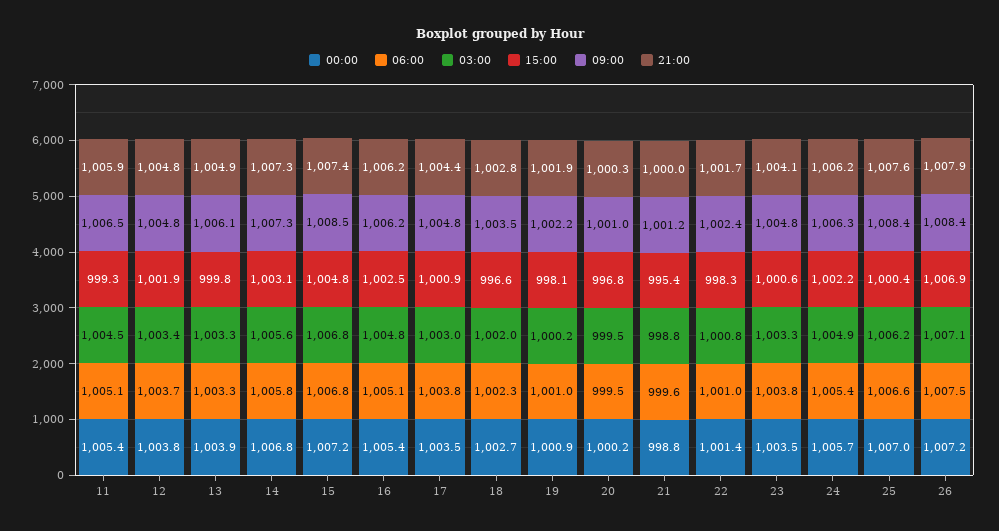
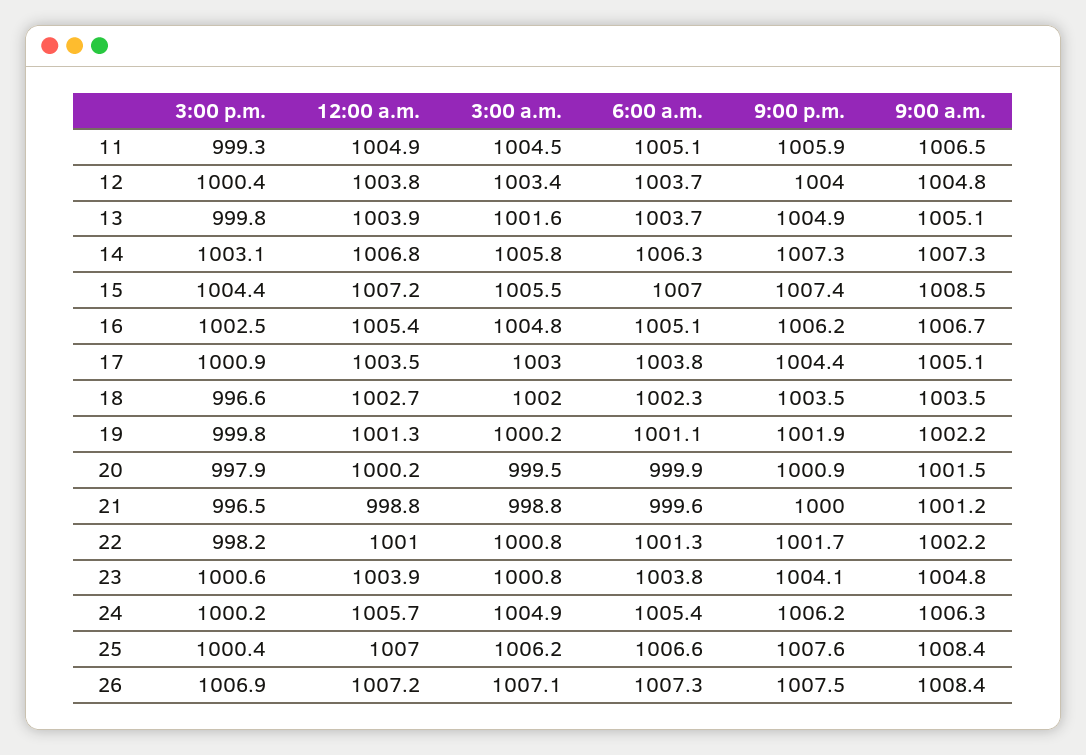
  {
    "00:00": {
-     "11": 1005.4,
+     "11": 1004.9,
      "12": 1003.8,
      "13": 1003.9,
      "14": 1006.8,
      "15": 1007.2,
      "16": 1005.4,
      "17": 1003.5,
      "18": 1002.7,
-     "19": 1000.9,
+     "19": 1001.3,
      "20": 1000.2,
      "21": 998.8,
-     "22": 1001.4,
+     "22": 1001,
-     "23": 1003.5,
+     "23": 1003.9,
      "24": 1005.7,
      "25": 1007,
      "26": 1007.2
    },
    "06:00": {
      "11": 1005.1,
      "12": 1003.7,
-     "13": 1003.3,
+     "13": 1003.7,
-     "14": 1005.8,
+     "14": 1006.3,
-     "15": 1006.8,
+     "15": 1007,
      "16": 1005.1,
      "17": 1003.8,
      "18": 1002.3,
-     "19": 1001,
+     "19": 1001.1,
-     "20": 999.5,
+     "20": 999.9,
      "21": 999.6,
-     "22": 1001,
+     "22": 1001.3,
      "23": 1003.8,
      "24": 1005.4,
      "25": 1006.6,
-     "26": 1007.5
+     "26": 1007.3
    },
    "03:00": {
      "11": 1004.5,
      "12": 1003.4,
-     "13": 1003.3,
+     "13": 1001.6,
-     "14": 1005.6,
+     "14": 1005.8,
-     "15": 1006.8,
+     "15": 1005.5,
      "16": 1004.8,
      "17": 1003,
      "18": 1002,
      "19": 1000.2,
      "20": 999.5,
      "21": 998.8,
      "22": 1000.8,
-     "23": 1003.3,
+     "23": 1000.8,
      "24": 1004.9,
      "25": 1006.2,
      "26": 1007.1
    },
    "15:00": {
      "11": 999.3,
-     "12": 1001.9,
+     "12": 1000.4,
      "13": 999.8,
      "14": 1003.1,
-     "15": 1004.8,
+     "15": 1004.4,
      "16": 1002.5,
      "17": 1000.9,
      "18": 996.6,
-     "19": 998.1,
+     "19": 999.8,
-     "20": 996.8,
+     "20": 997.9,
-     "21": 995.4,
+     "21": 996.5,
-     "22": 998.3,
+     "22": 998.2,
      "23": 1000.6,
-     "24": 1002.2,
+     "24": 1000.2,
      "25": 1000.4,
      "26": 1006.9
    },
    "09:00": {
      "11": 1006.5,
      "12": 1004.8,
-     "13": 1006.1,
+     "13": 1005.1,
      "14": 1007.3,
      "15": 1008.5,
-     "16": 1006.2,
+     "16": 1006.7,
-     "17": 1004.8,
+     "17": 1005.1,
      "18": 1003.5,
      "19": 1002.2,
-     "20": 1001,
+     "20": 1001.5,
      "21": 1001.2,
-     "22": 1002.4,
+     "22": 1002.2,
      "23": 1004.8,
      "24": 1006.3,
      "25": 1008.4,
      "26": 1008.4
    },
    "21:00": {
      "11": 1005.9,
-     "12": 1004.8,
+     "12": 1004,
      "13": 1004.9,
      "14": 1007.3,
      "15": 1007.4,
      "16": 1006.2,
      "17": 1004.4,
-     "18": 1002.8,
+     "18": 1003.5,
      "19": 1001.9,
-     "20": 1000.3,
+     "20": 1000.9,
      "21": 1000,
      "22": 1001.7,
      "23": 1004.1,
      "24": 1006.2,
      "25": 1007.6,
-     "26": 1007.9
+     "26": 1007.5
    }
  }

